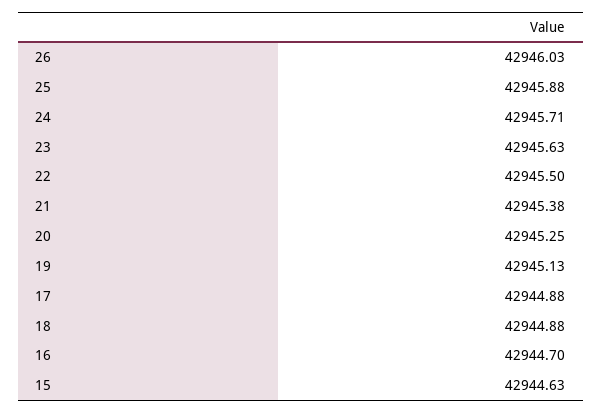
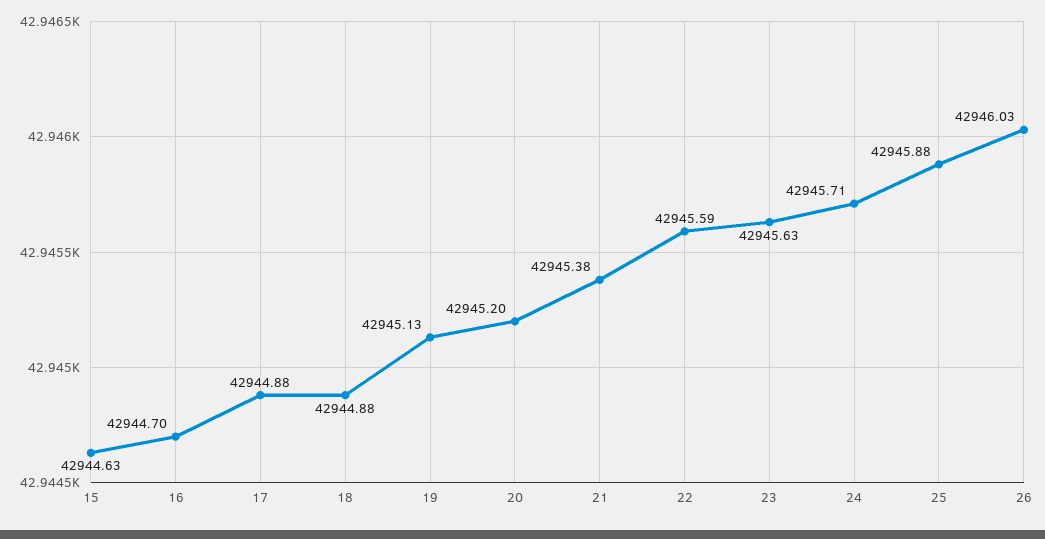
  {
    "26": 42946.03,
    "25": 42945.88,
    "24": 42945.71,
    "23": 42945.63,
-   "22": 42945.5,
+   "22": 42945.59,
    "21": 42945.38,
-   "20": 42945.25,
+   "20": 42945.2,
    "19": 42945.13,
    "17": 42944.88,
    "18": 42944.88,
    "16": 42944.7,
    "15": 42944.63
  }

